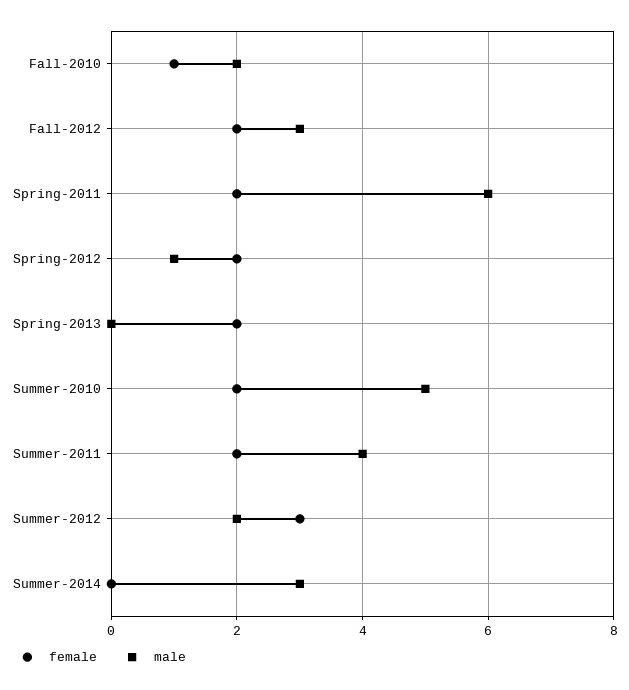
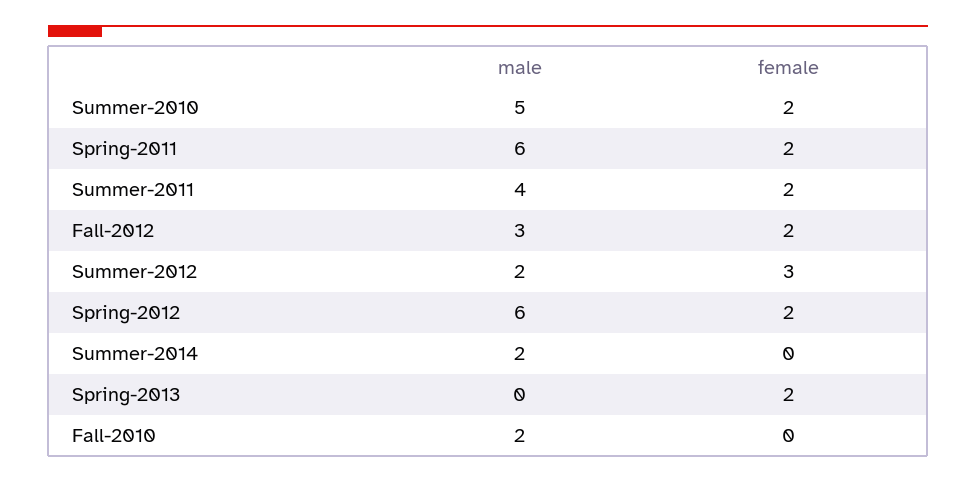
  {
    "female": {
-     "Fall-2010": 1,
+     "Fall-2010": 0,
      "Fall-2012": 2,
      "Spring-2011": 2,
      "Spring-2012": 2,
      "Spring-2013": 2,
      "Summer-2010": 2,
      "Summer-2011": 2,
      "Summer-2012": 3,
      "Summer-2014": 0
    },
    "male": {
      "Fall-2010": 2,
      "Fall-2012": 3,
      "Spring-2011": 6,
-     "Spring-2012": 1,
+     "Spring-2012": 6,
      "Spring-2013": 0,
      "Summer-2010": 5,
      "Summer-2011": 4,
      "Summer-2012": 2,
-     "Summer-2014": 3
+     "Summer-2014": 2
    }
  }

